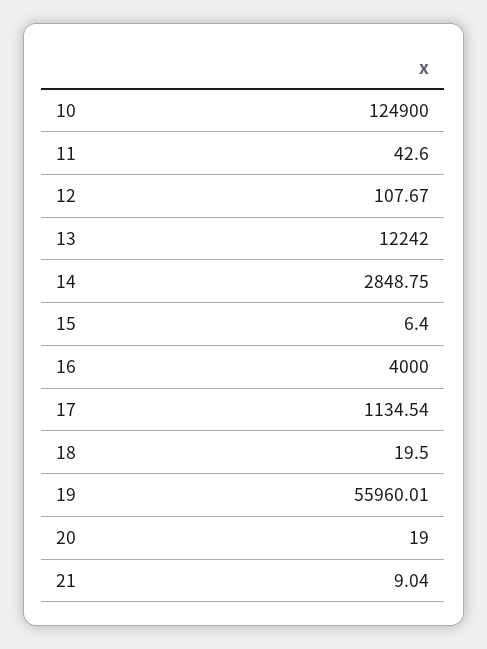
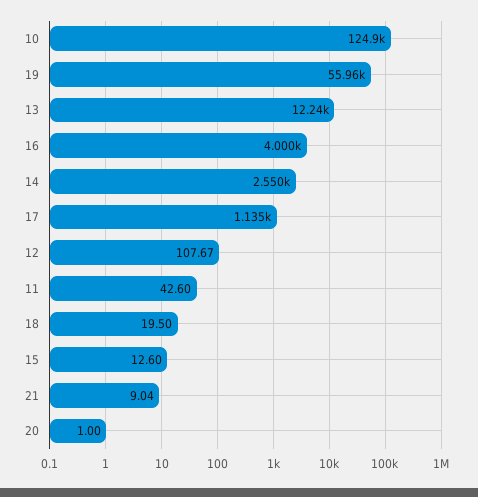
  {
    "10": 124900,
    "11": 42.6,
    "12": 107.67,
    "13": 12242,
-   "14": 2848.75,
+   "14": 2550,
-   "15": 6.4,
+   "15": 12.6,
    "16": 4000,
    "17": 1134.54,
    "18": 19.5,
    "19": 55960.01,
-   "20": 19,
+   "20": 1,
    "21": 9.04
  }

